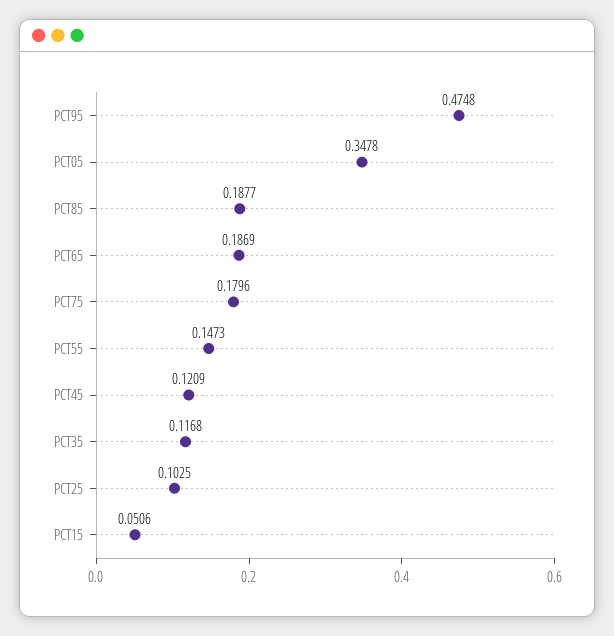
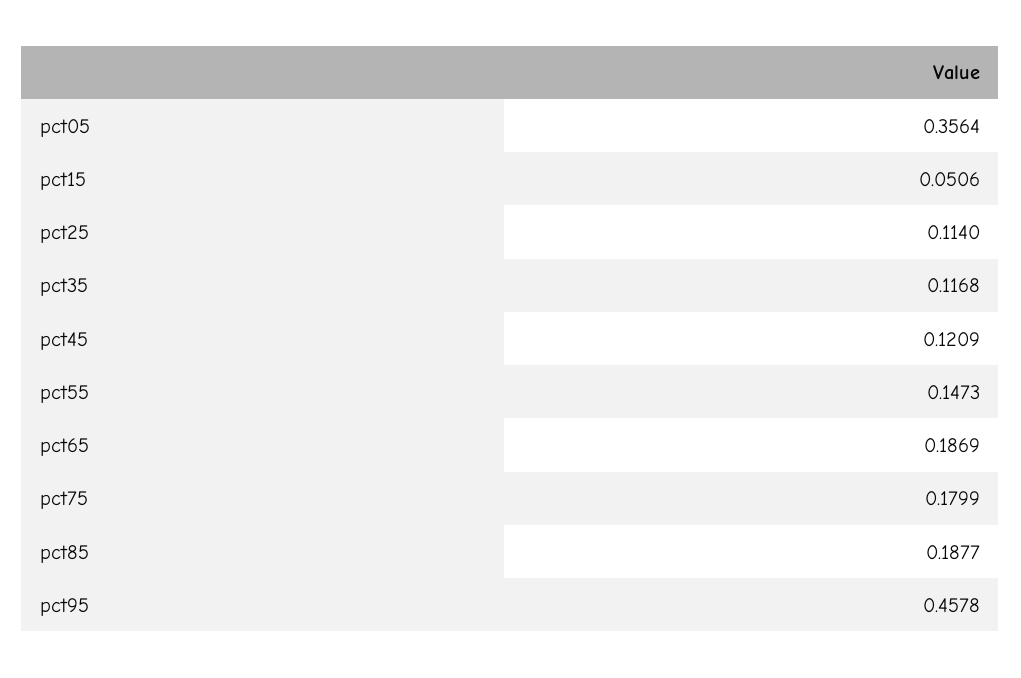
  {
-   "PCT95": 0.4748,
+   "PCT95": 0.4578,
-   "PCT05": 0.3478,
+   "PCT05": 0.3564,
    "PCT85": 0.1877,
    "PCT65": 0.1869,
-   "PCT75": 0.1796,
+   "PCT75": 0.1799,
    "PCT55": 0.1473,
    "PCT45": 0.1209,
    "PCT35": 0.1168,
-   "PCT25": 0.1025,
+   "PCT25": 0.114,
    "PCT15": 0.0506
  }

